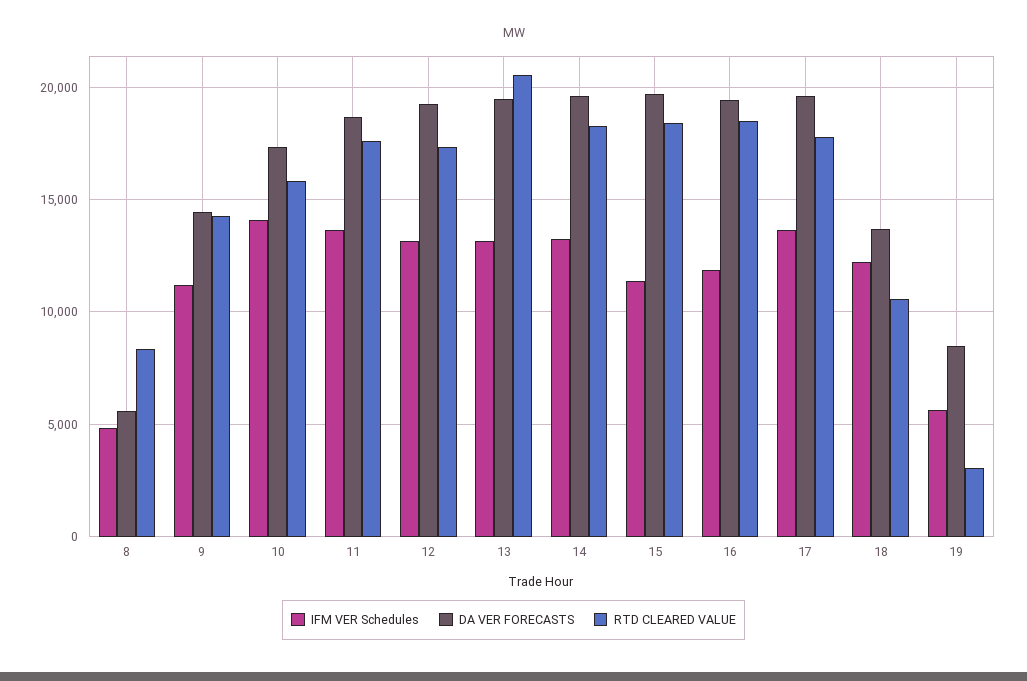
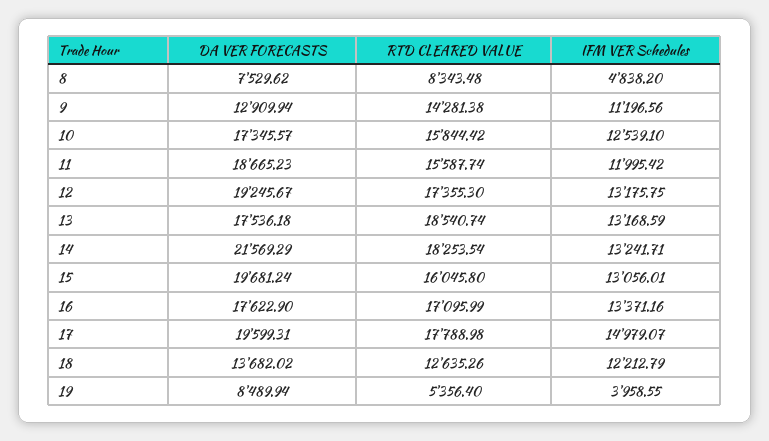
  {
    "IFM VER Schedules": {
      "8": 4838.2,
      "9": 11196.56,
-     "10": 14000,
+     "10": 12539.1,
-     "11": 13500,
+     "11": 11995.42,
      "12": 13175.75,
      "13": 13168.59,
      "14": 13241.71,
-     "15": 11500,
+     "15": 13056.01,
-     "16": 12000,
+     "16": 13371.16,
-     "17": 13500,
+     "17": 14979.07,
      "18": 12212.79,
-     "19": 5500
+     "19": 3958.55
    },
    "DA VER FORECASTS": {
-     "8": 5500,
+     "8": 7529.62,
-     "9": 14500,
+     "9": 12909.94,
      "10": 17345.57,
      "11": 18665.23,
      "12": 19245.67,
-     "13": 19500,
+     "13": 17536.18,
-     "14": 19500,
+     "14": 21569.29,
      "15": 19681.24,
-     "16": 19500,
+     "16": 17622.9,
      "17": 19599.31,
      "18": 13682.02,
      "19": 8489.94
    },
    "RTD CLEARED VALUE": {
      "8": 8343.48,
      "9": 14281.38,
      "10": 15844.42,
-     "11": 17500,
+     "11": 15587.74,
      "12": 17355.3,
-     "13": 20500,
+     "13": 18540.74,
      "14": 18253.54,
-     "15": 18500,
+     "15": 16045.8,
-     "16": 18500,
+     "16": 17095.99,
      "17": 17788.98,
-     "18": 10500,
+     "18": 12635.26,
-     "19": 3000
+     "19": 5356.4
    }
  }

